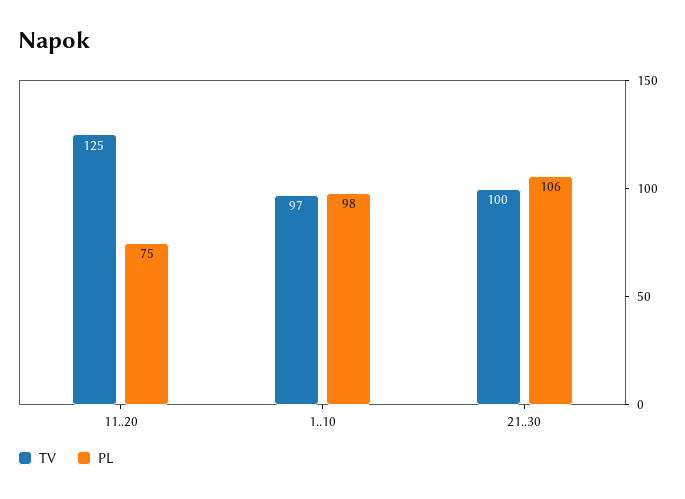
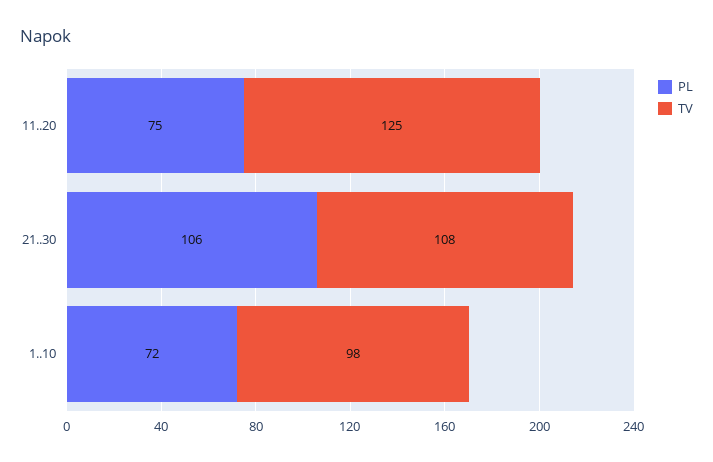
  {
    "TV": {
      "11..20": 125,
-     "1..10": 97,
+     "1..10": 98,
-     "21..30": 100
+     "21..30": 108
    },
    "PL": {
      "11..20": 75,
-     "1..10": 98,
+     "1..10": 72,
      "21..30": 106
    }
  }

